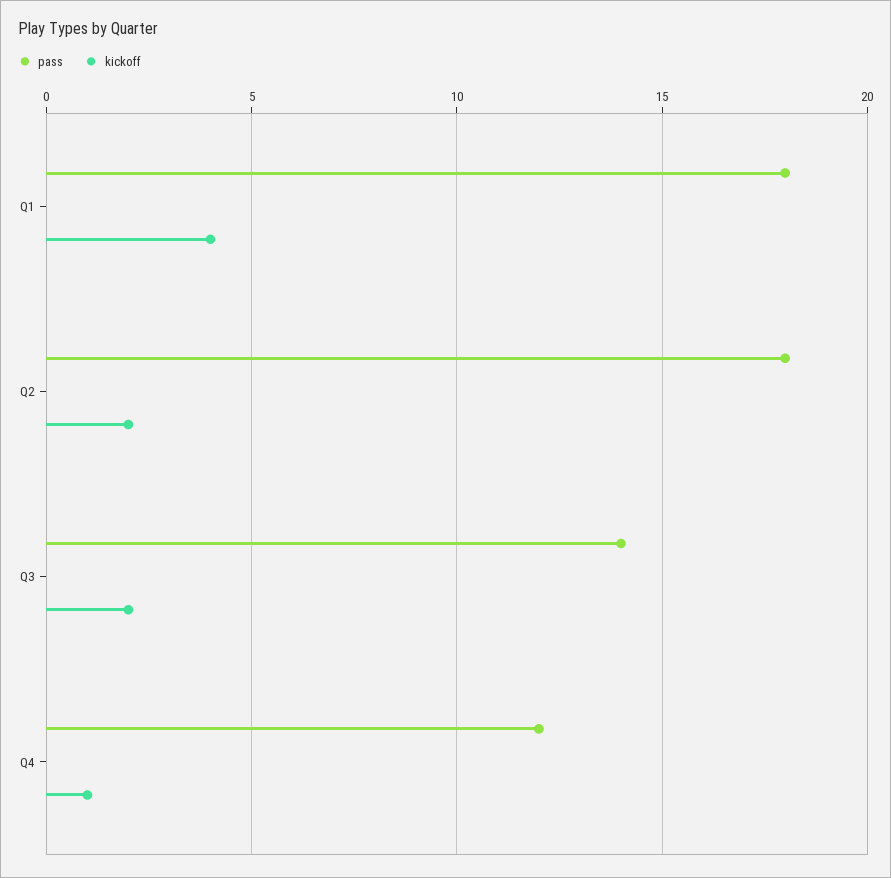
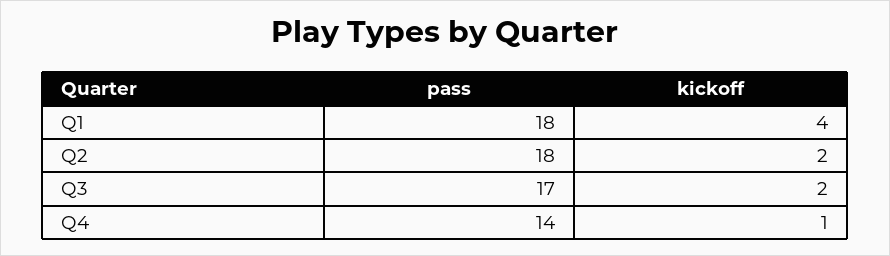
  {
    "pass": {
      "Q1": 18,
      "Q2": 18,
-     "Q3": 14,
+     "Q3": 17,
-     "Q4": 12
+     "Q4": 14
    },
    "kickoff": {
      "Q1": 4,
      "Q2": 2,
      "Q3": 2,
      "Q4": 1
    }
  }

